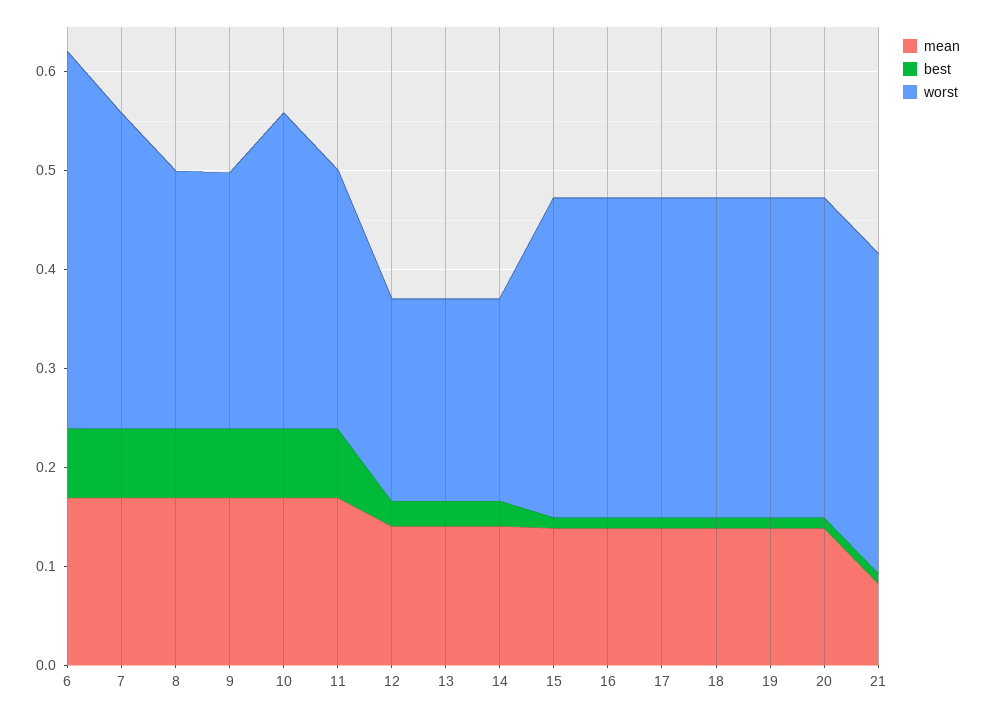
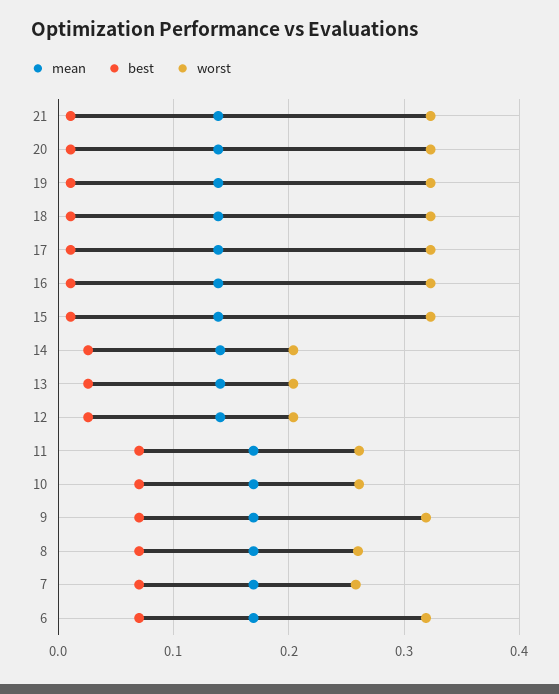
  {
    "mean": {
      "6": 0.17,
      "7": 0.17,
      "8": 0.17,
      "9": 0.17,
      "10": 0.17,
      "11": 0.17,
      "12": 0.14,
      "13": 0.14,
      "14": 0.14,
      "15": 0.14,
      "16": 0.14,
      "17": 0.14,
      "18": 0.14,
      "19": 0.14,
      "20": 0.14,
-     "21": 0.08
+     "21": 0.14
    },
    "best": {
      "6": 0.07,
      "7": 0.07,
      "8": 0.07,
      "9": 0.07,
      "10": 0.07,
      "11": 0.07,
      "12": 0.03,
      "13": 0.03,
      "14": 0.03,
      "15": 0.01,
      "16": 0.01,
      "17": 0.01,
      "18": 0.01,
      "19": 0.01,
      "20": 0.01,
      "21": 0.01
    },
    "worst": {
-     "6": 0.38,
+     "6": 0.32,
-     "7": 0.32,
+     "7": 0.26,
      "8": 0.26,
-     "9": 0.26,
+     "9": 0.32,
-     "10": 0.32,
+     "10": 0.26,
      "11": 0.26,
      "12": 0.2,
      "13": 0.2,
      "14": 0.2,
      "15": 0.32,
      "16": 0.32,
      "17": 0.32,
      "18": 0.32,
      "19": 0.32,
      "20": 0.32,
      "21": 0.32
    }
  }

